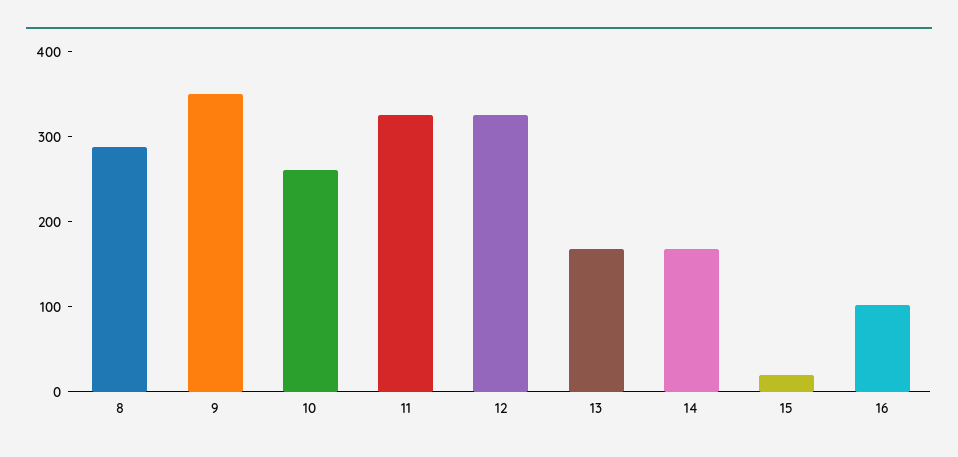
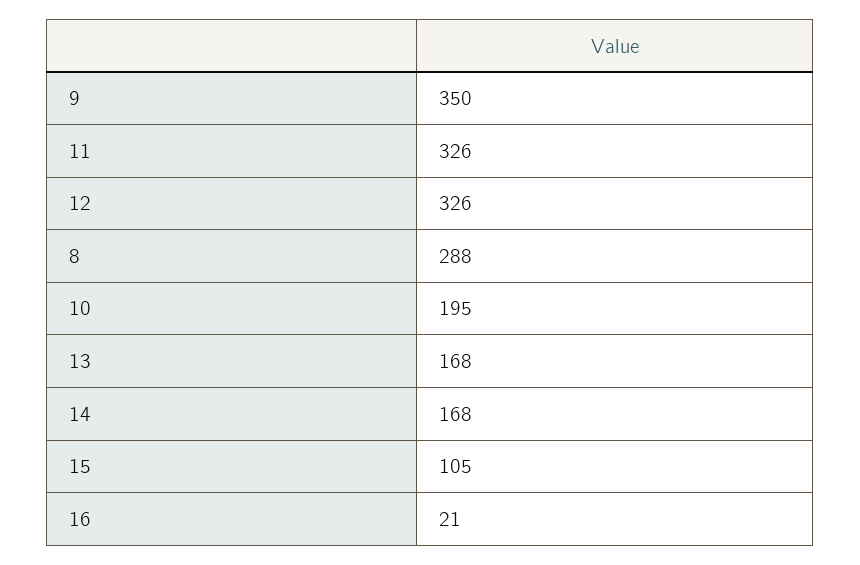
  {
    "8": 288,
    "9": 350,
-   "10": 260,
+   "10": 195,
    "11": 326,
    "12": 326,
    "13": 168,
    "14": 168,
-   "15": 20,
+   "15": 105,
-   "16": 100
+   "16": 21
  }

